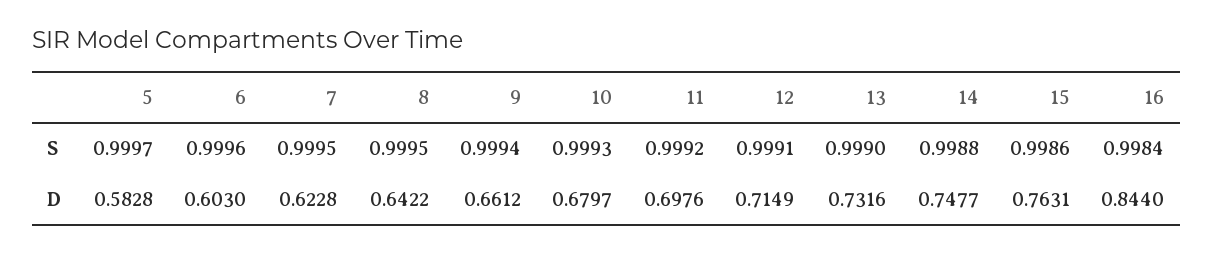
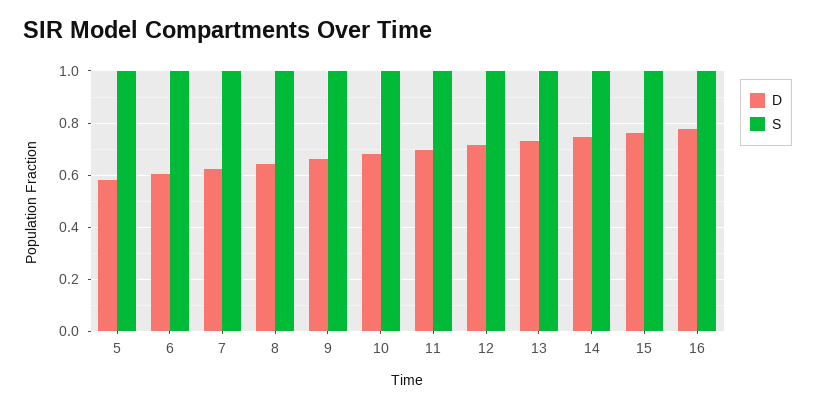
  {
    "S": {
      "5": 0.9997,
      "6": 0.9996,
      "7": 0.9995,
      "8": 0.9995,
      "9": 0.9994,
      "10": 0.9993,
      "11": 0.9992,
      "12": 0.9991,
      "13": 0.999,
      "14": 0.9988,
      "15": 0.9986,
      "16": 0.9984
    },
    "D": {
      "5": 0.5828,
      "6": 0.603,
      "7": 0.6228,
      "8": 0.6422,
      "9": 0.6612,
      "10": 0.6797,
      "11": 0.6976,
      "12": 0.7149,
      "13": 0.7316,
      "14": 0.7477,
      "15": 0.7631,
-     "16": 0.844
+     "16": 0.775
    }
  }

